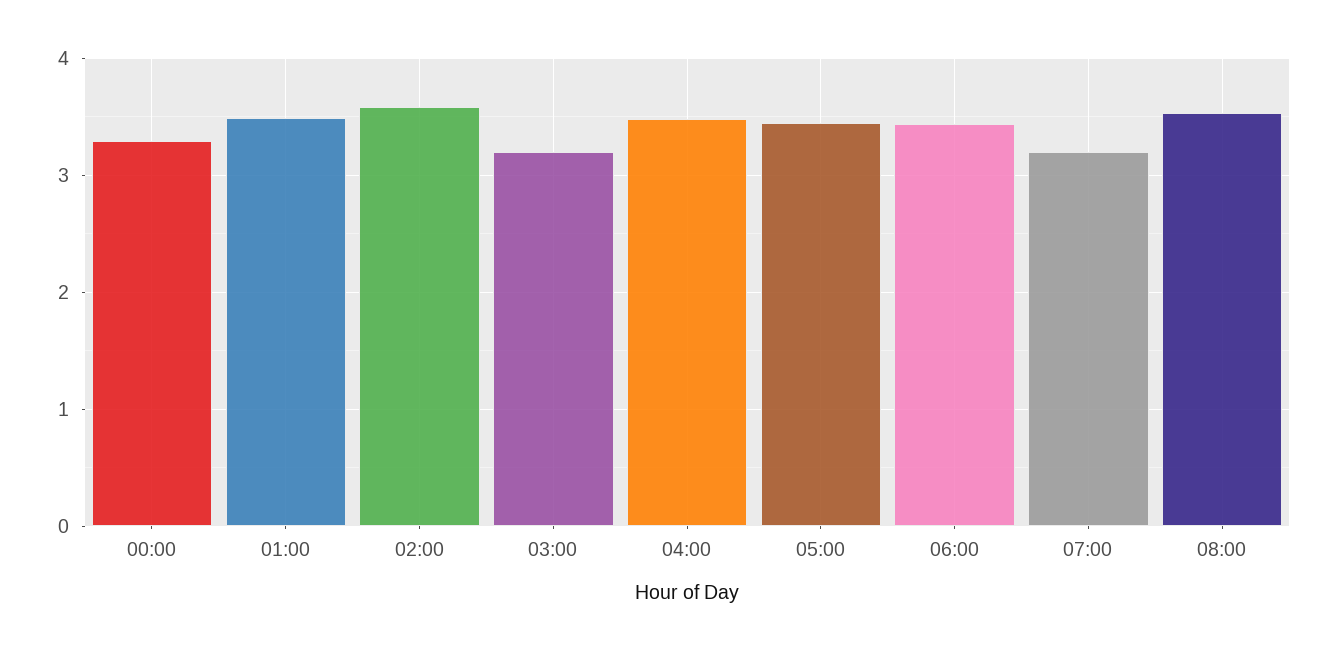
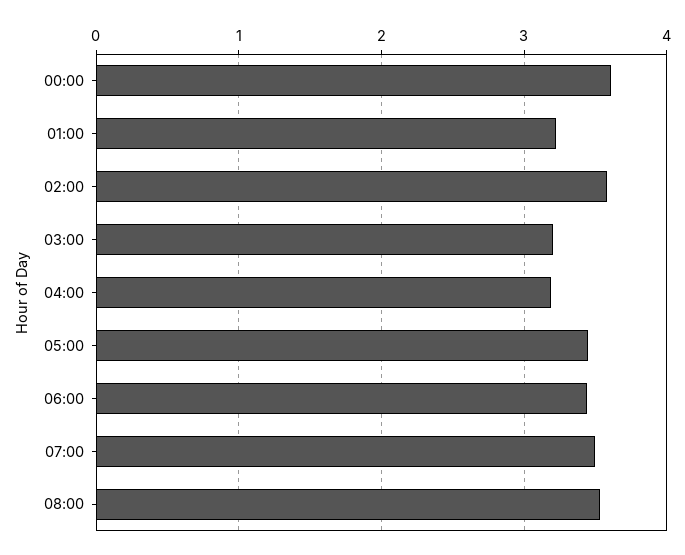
  {
-   "00:00": 3.3,
+   "00:00": 3.6,
-   "01:00": 3.5,
+   "01:00": 3.2,
    "02:00": 3.6,
    "03:00": 3.2,
-   "04:00": 3.5,
+   "04:00": 3.2,
    "05:00": 3.5,
    "06:00": 3.4,
-   "07:00": 3.2,
+   "07:00": 3.5,
    "08:00": 3.5
  }

